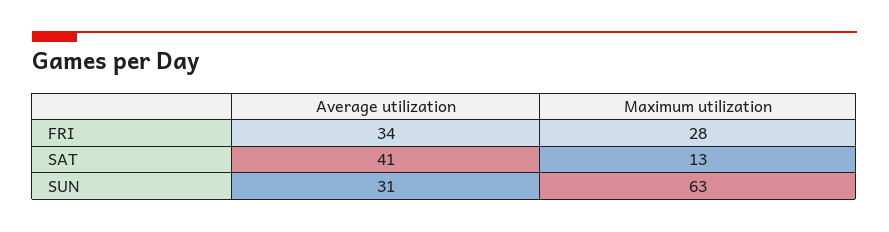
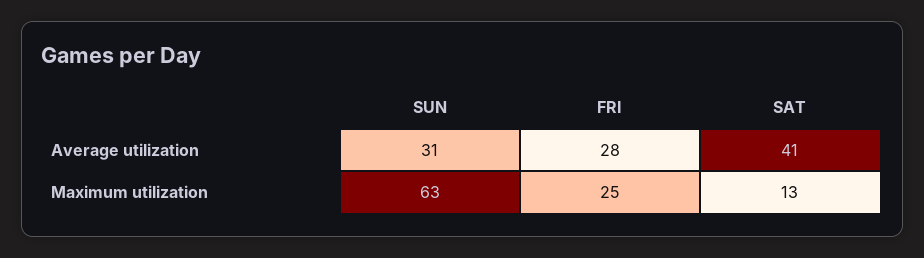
  {
    "Average utilization": {
-     "FRI": 34,
+     "FRI": 28,
      "SAT": 41,
      "SUN": 31
    },
    "Maximum utilization": {
-     "FRI": 28,
+     "FRI": 25,
      "SAT": 13,
      "SUN": 63
    }
  }

